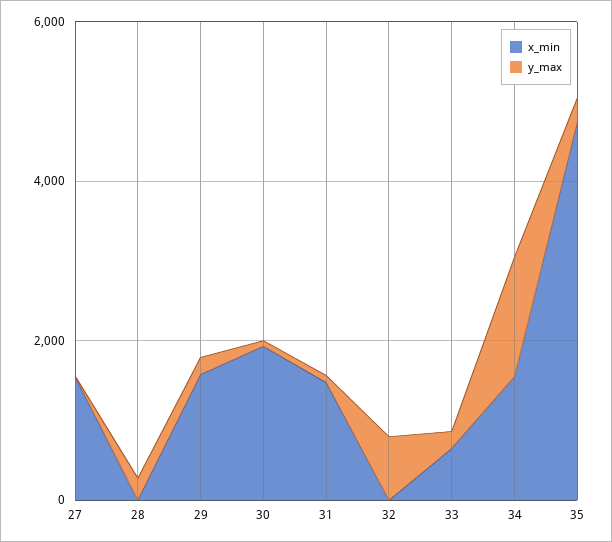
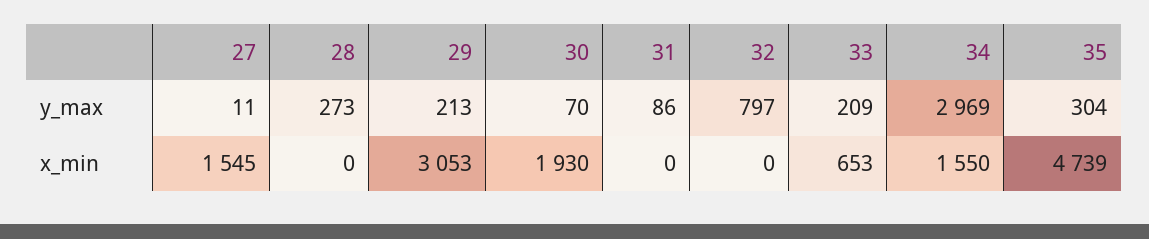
  {
    "x_min": {
      "27": 1545,
      "28": 0,
-     "29": 1500,
+     "29": 3053,
      "30": 1930,
-     "31": 1500,
+     "31": 0,
      "32": 0,
      "33": 653,
      "34": 1550,
      "35": 4739
    },
    "y_max": {
      "27": 11,
      "28": 273,
      "29": 213,
      "30": 70,
      "31": 86,
      "32": 797,
      "33": 209,
-     "34": 1500,
+     "34": 2969,
      "35": 304
    }
  }

